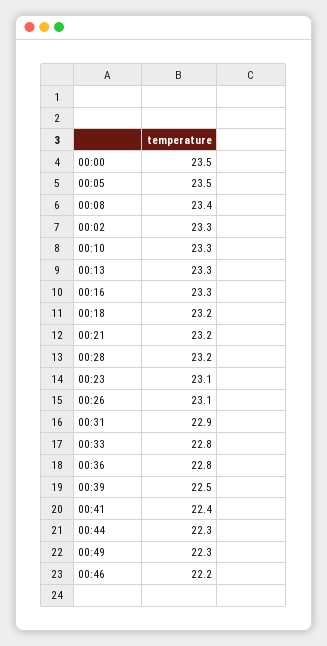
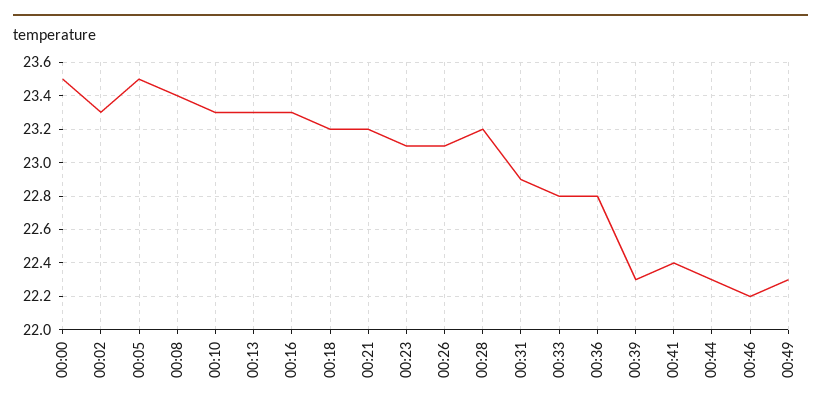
  {
    "00:00": 23.5,
    "00:05": 23.5,
    "00:08": 23.4,
    "00:02": 23.3,
    "00:10": 23.3,
    "00:13": 23.3,
    "00:16": 23.3,
    "00:18": 23.2,
    "00:21": 23.2,
    "00:28": 23.2,
    "00:23": 23.1,
    "00:26": 23.1,
    "00:31": 22.9,
    "00:33": 22.8,
    "00:36": 22.8,
-   "00:39": 22.5,
+   "00:39": 22.3,
    "00:41": 22.4,
    "00:44": 22.3,
    "00:49": 22.3,
    "00:46": 22.2
  }

